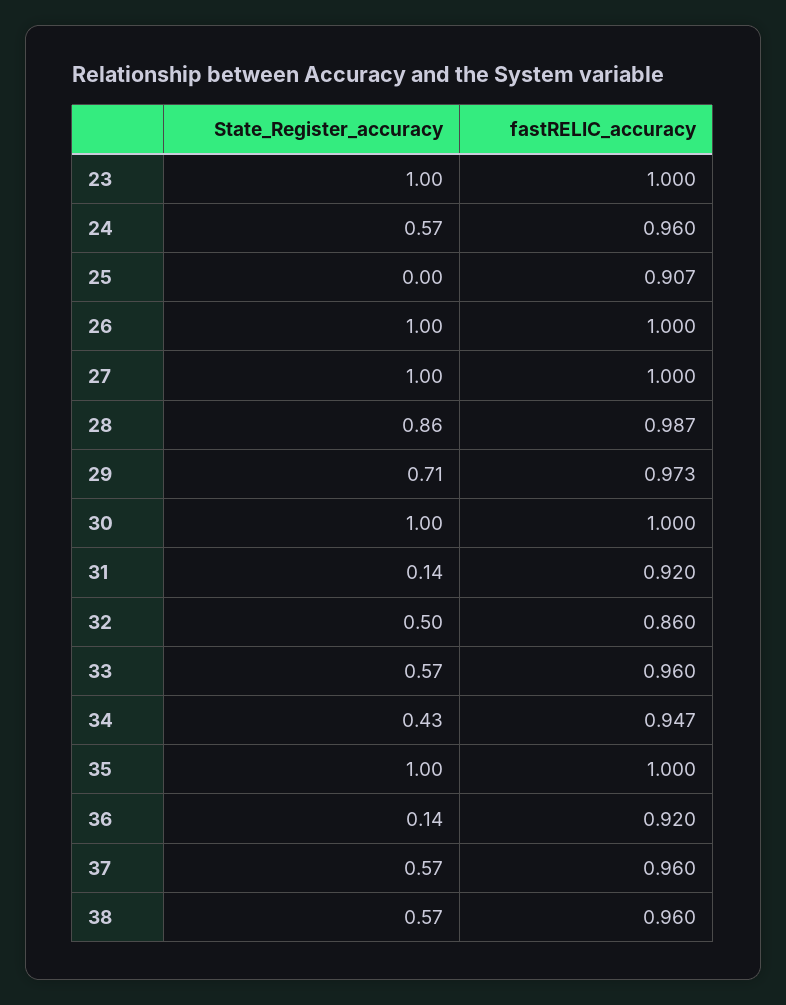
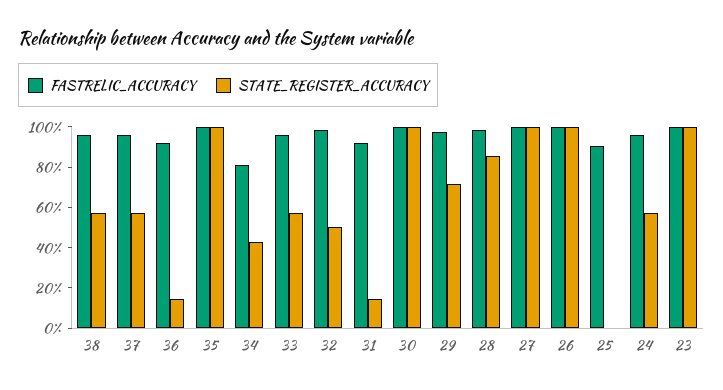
  {
    "State_Register_accuracy": {
      "23": 1,
      "24": 0.57,
      "25": 0,
      "26": 1,
      "27": 1,
      "28": 0.86,
      "29": 0.71,
      "30": 1,
      "31": 0.14,
      "32": 0.5,
      "33": 0.57,
      "34": 0.43,
      "35": 1,
      "36": 0.14,
      "37": 0.57,
      "38": 0.57
    },
    "fastRELIC_accuracy": {
      "23": 1,
      "24": 0.96,
      "25": 0.907,
      "26": 1,
      "27": 1,
      "28": 0.987,
      "29": 0.973,
      "30": 1,
      "31": 0.92,
-     "32": 0.86,
+     "32": 1,
      "33": 0.96,
-     "34": 0.947,
+     "34": 0.8,
      "35": 1,
      "36": 0.92,
      "37": 0.96,
      "38": 0.96
    }
  }

